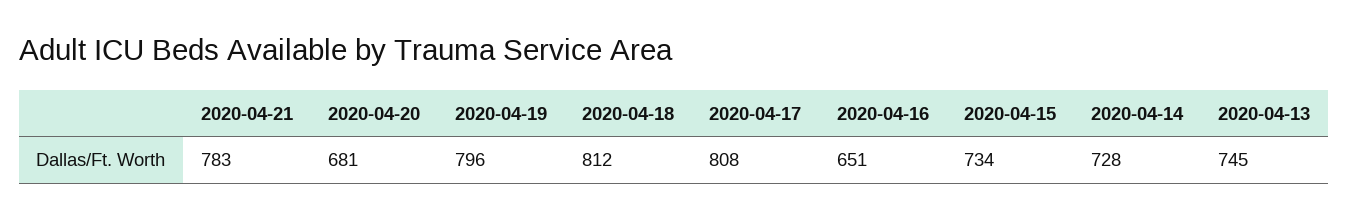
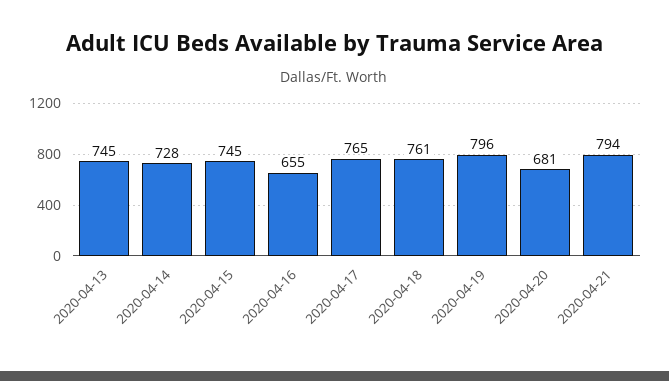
  {
-   "2020-04-21": 783,
+   "2020-04-21": 794,
    "2020-04-20": 681,
    "2020-04-19": 796,
-   "2020-04-18": 812,
+   "2020-04-18": 761,
-   "2020-04-17": 808,
+   "2020-04-17": 765,
-   "2020-04-16": 651,
+   "2020-04-16": 655,
-   "2020-04-15": 734,
+   "2020-04-15": 745,
    "2020-04-14": 728,
    "2020-04-13": 745
  }

